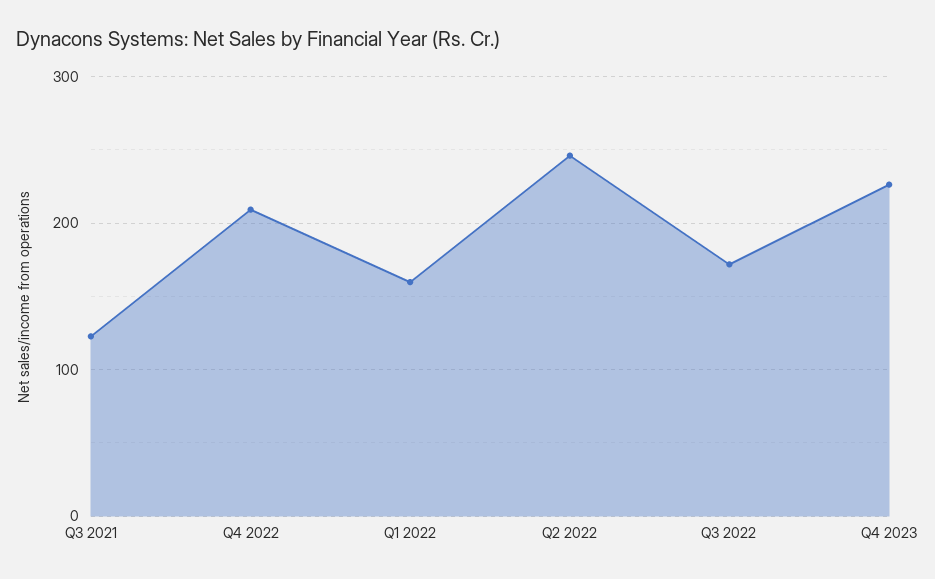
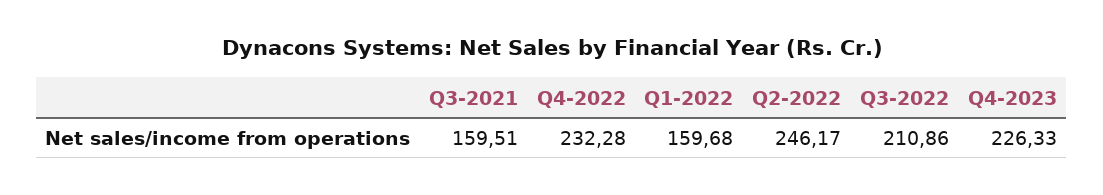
  {
-   "Q3 2021": 120,
+   "Q3 2021": 159.51,
-   "Q4 2022": 210,
+   "Q4 2022": 232.28,
    "Q1 2022": 159.68,
    "Q2 2022": 246.17,
-   "Q3 2022": 170,
+   "Q3 2022": 210.86,
    "Q4 2023": 226.33
  }

